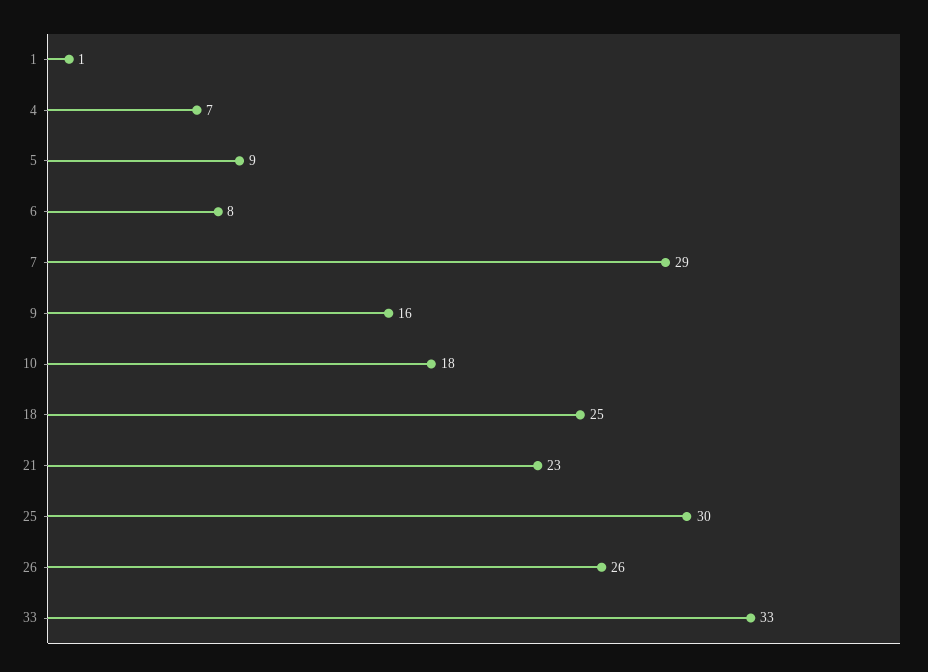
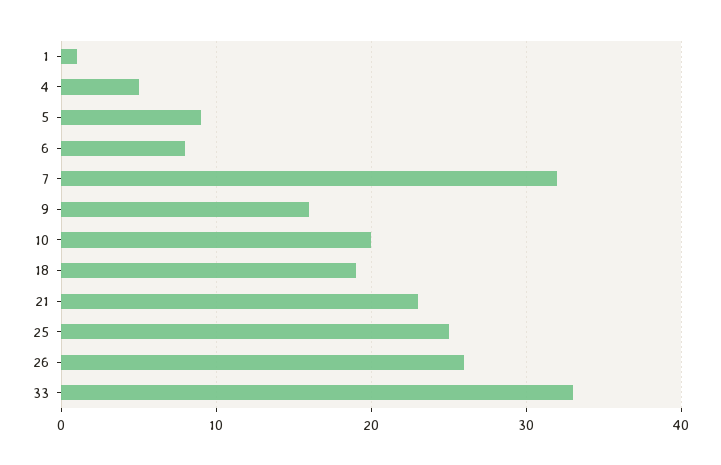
  {
    "1": 1,
-   "4": 7,
+   "4": 5,
    "5": 9,
    "6": 8,
-   "7": 29,
+   "7": 32,
    "9": 16,
-   "10": 18,
+   "10": 20,
-   "18": 25,
+   "18": 19,
    "21": 23,
-   "25": 30,
+   "25": 25,
    "26": 26,
    "33": 33
  }

